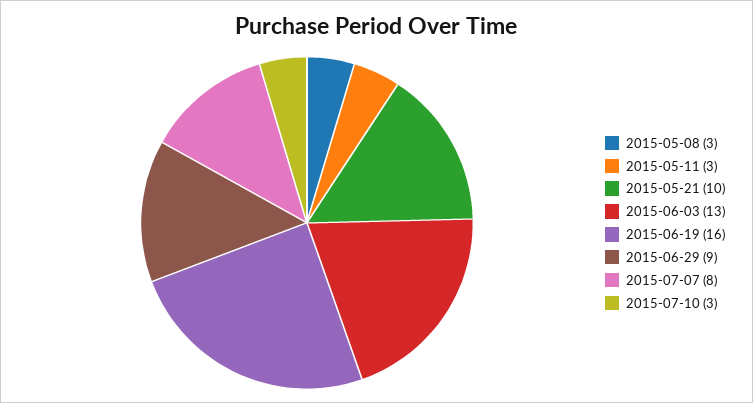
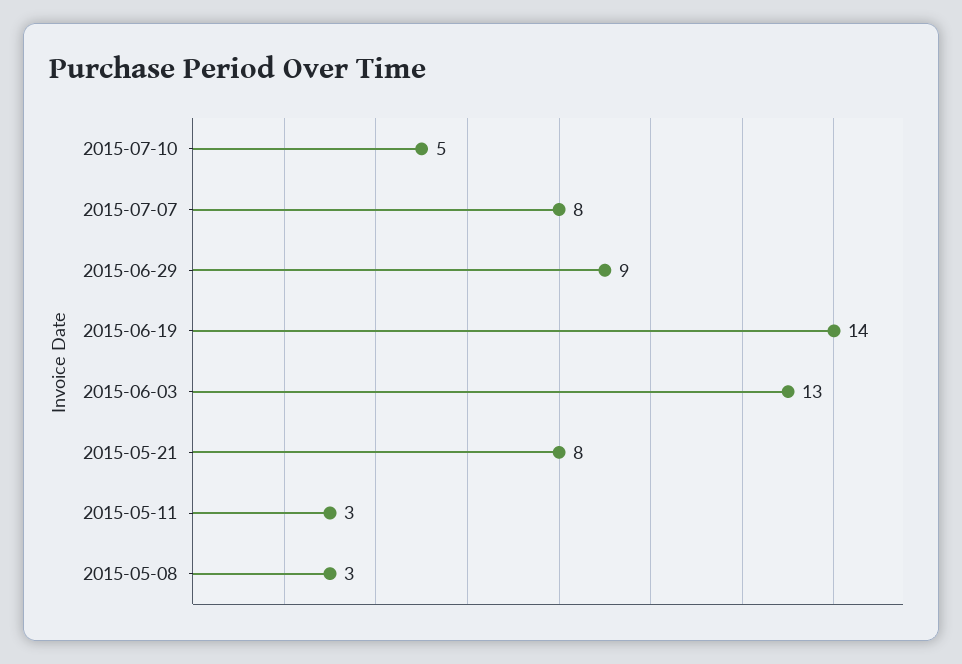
  {
    "2015-05-08": 3,
    "2015-05-11": 3,
-   "2015-05-21": 10,
+   "2015-05-21": 8,
    "2015-06-03": 13,
-   "2015-06-19": 16,
+   "2015-06-19": 14,
    "2015-06-29": 9,
    "2015-07-07": 8,
-   "2015-07-10": 3
+   "2015-07-10": 5
  }

